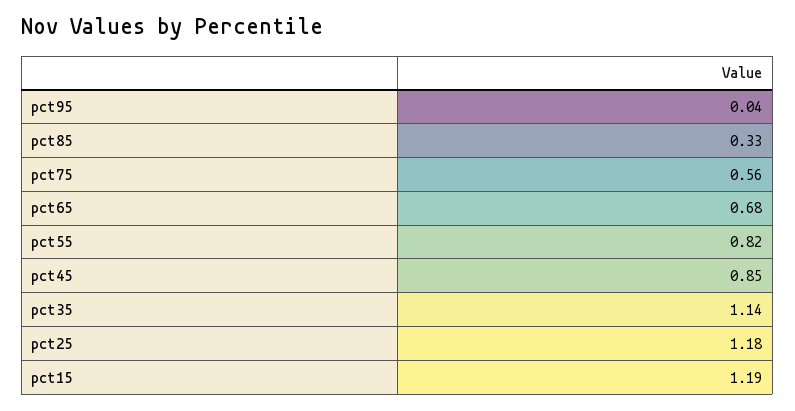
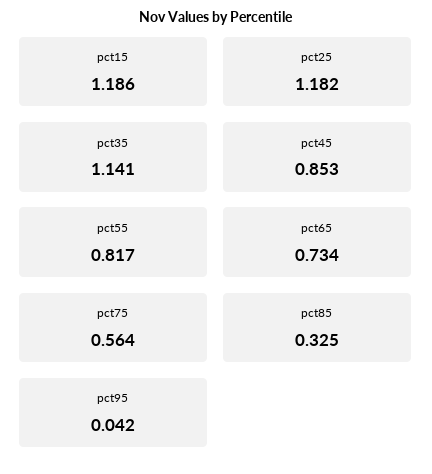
  {
    "pct95": 0.042,
    "pct85": 0.325,
    "pct75": 0.564,
-   "pct65": 0.68,
+   "pct65": 0.734,
    "pct55": 0.817,
    "pct45": 0.853,
    "pct35": 1.141,
    "pct25": 1.182,
    "pct15": 1.186
  }

